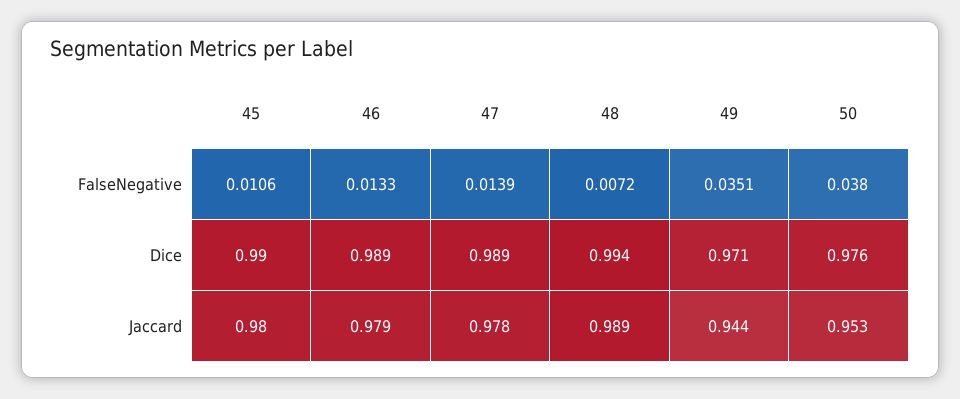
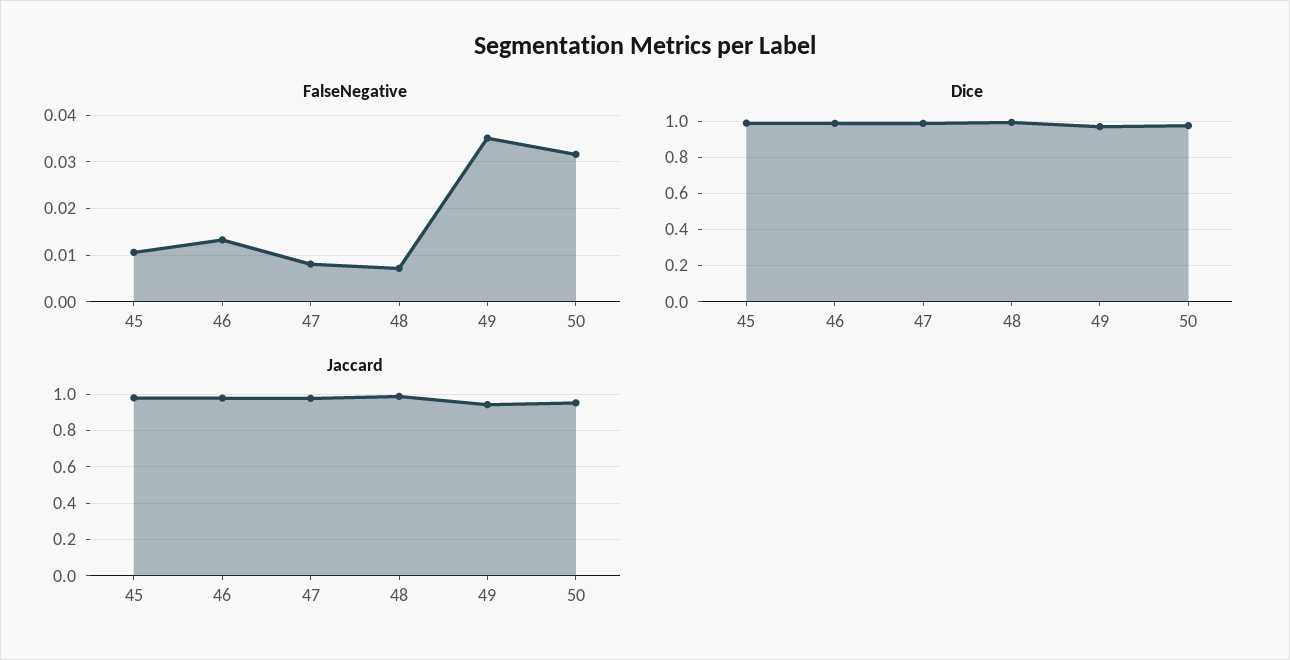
  {
    "FalseNegative": {
      "45": 0.0106,
      "46": 0.0133,
-     "47": 0.0139,
+     "47": 0.008,
      "48": 0.0072,
      "49": 0.0351,
-     "50": 0.038
+     "50": 0.032
    },
    "Dice": {
      "45": 0.99,
      "46": 0.989,
      "47": 0.989,
      "48": 0.994,
      "49": 0.971,
      "50": 0.976
    },
    "Jaccard": {
      "45": 0.98,
      "46": 0.979,
      "47": 0.978,
      "48": 0.989,
      "49": 0.944,
      "50": 0.953
    }
  }

